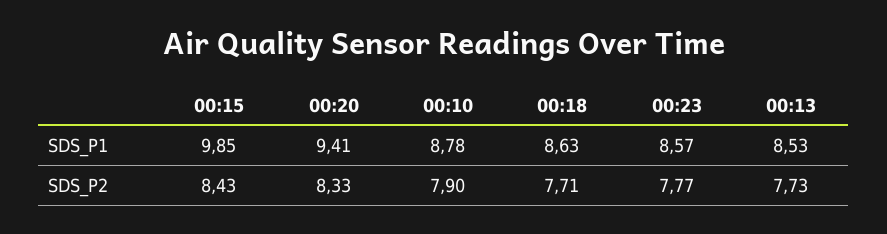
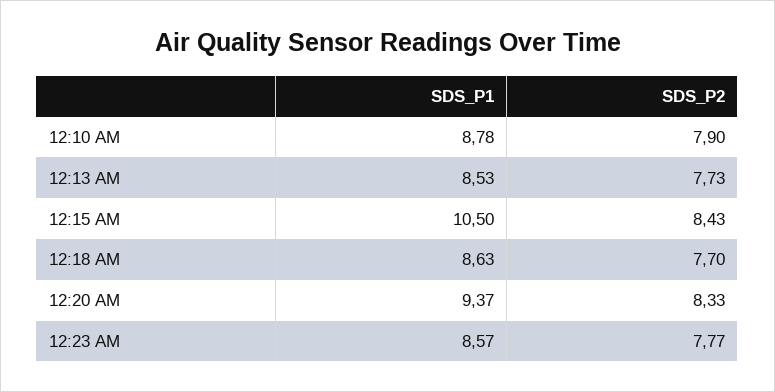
  {
    "00:15": {
-     "SDS_P1": 9.85,
+     "SDS_P1": 10.5,
      "SDS_P2": 8.43
    },
    "00:20": {
-     "SDS_P1": 9.41,
+     "SDS_P1": 9.37,
      "SDS_P2": 8.33
    },
    "00:10": {
      "SDS_P1": 8.78,
      "SDS_P2": 7.9
    },
    "00:18": {
      "SDS_P1": 8.63,
-     "SDS_P2": 7.71
+     "SDS_P2": 7.7
    },
    "00:23": {
      "SDS_P1": 8.57,
      "SDS_P2": 7.77
    },
    "00:13": {
      "SDS_P1": 8.53,
      "SDS_P2": 7.73
    }
  }

